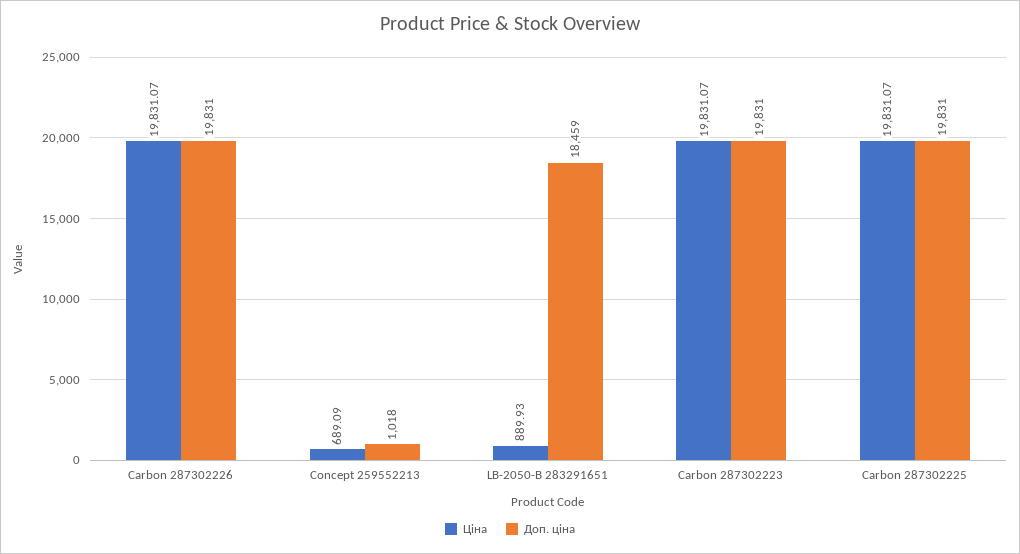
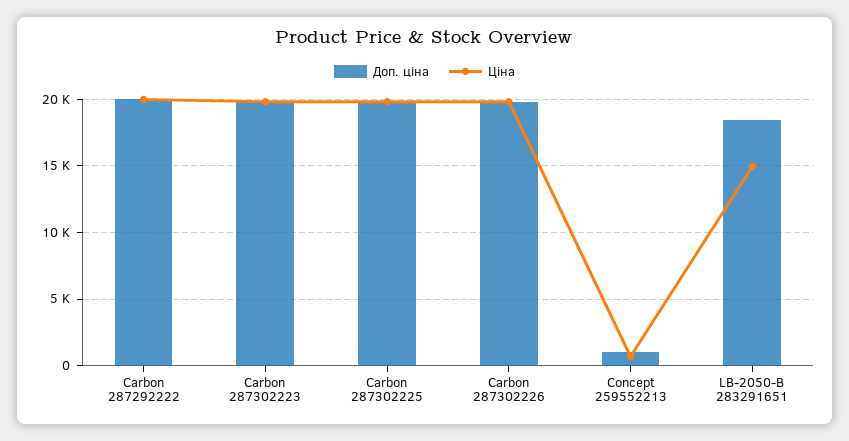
  {
    "Ціна": {
      "Carbon 287302226": 19831.07,
      "Concept 259552213": 689.09,
-     "LB-2050-В 283291651": 889.93,
+     "LB-2050-В 283291651": 15000,
      "Carbon 287302223": 19831.07,
-     "Carbon 287302225": 19831.07
+     "Carbon 287302225": 19831.07,
+     "Carbon 287292222": 20000
    },
    "Доп. ціна": {
      "Carbon 287302226": 19831,
      "Concept 259552213": 1018,
      "LB-2050-В 283291651": 18459,
      "Carbon 287302223": 19831,
-     "Carbon 287302225": 19831
+     "Carbon 287302225": 19831,
+     "Carbon 287292222": 20000
    }
  }

